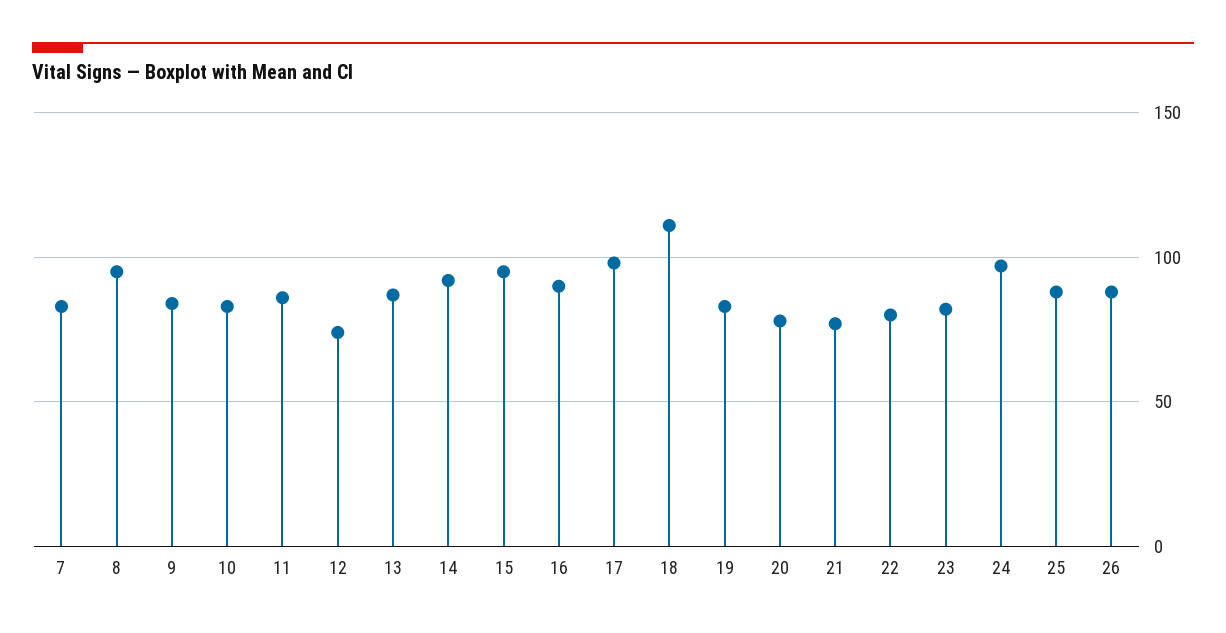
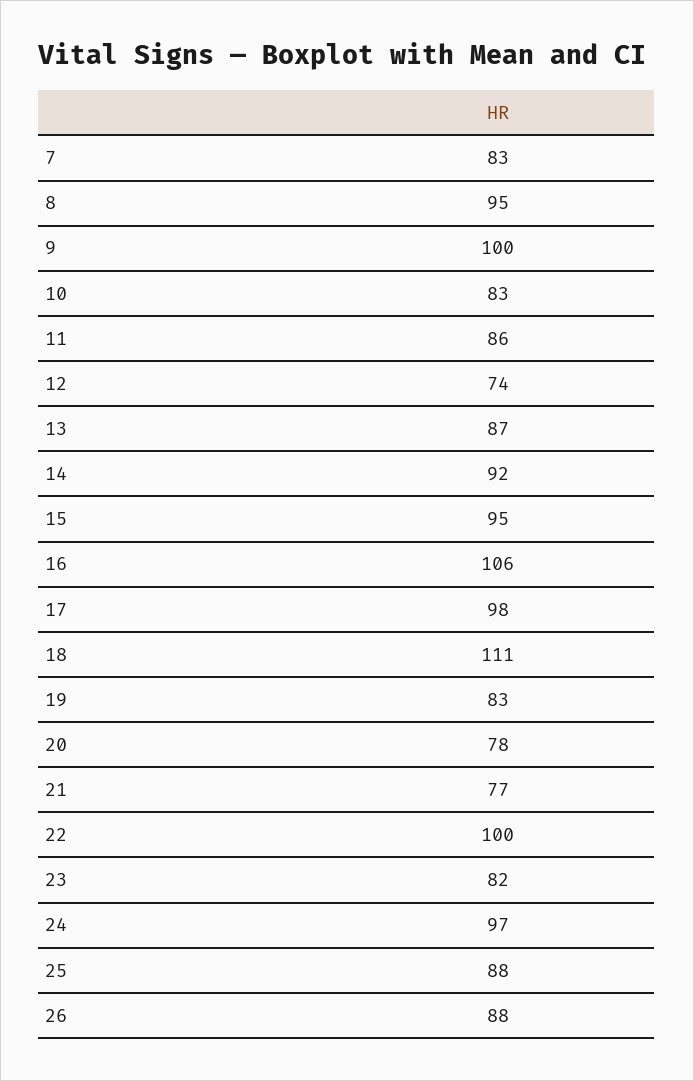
  {
    "7": 83,
    "8": 95,
-   "9": 85,
+   "9": 100,
    "10": 83,
    "11": 86,
    "12": 74,
    "13": 87,
    "14": 92,
    "15": 95,
-   "16": 90,
+   "16": 106,
    "17": 98,
    "18": 111,
    "19": 83,
    "20": 78,
    "21": 77,
-   "22": 80,
+   "22": 100,
    "23": 82,
    "24": 97,
    "25": 88,
    "26": 88
  }

